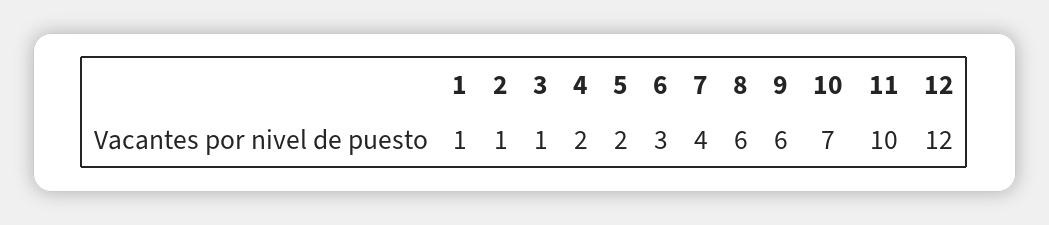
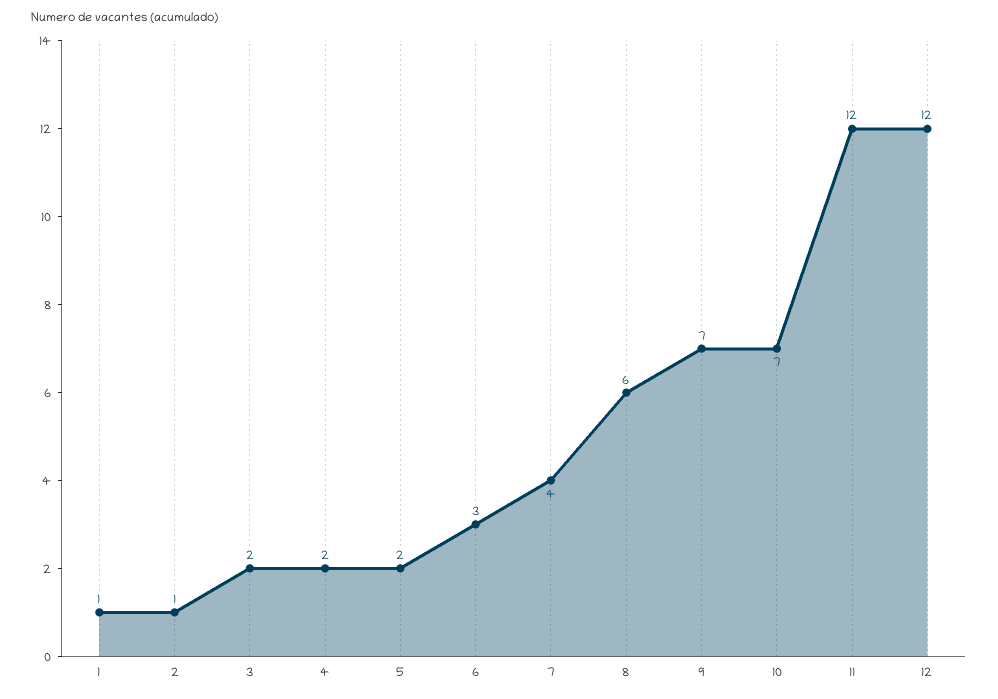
  {
    "1": 1,
    "2": 1,
-   "3": 1,
+   "3": 2,
    "4": 2,
    "5": 2,
    "6": 3,
    "7": 4,
    "8": 6,
-   "9": 6,
+   "9": 7,
    "10": 7,
-   "11": 10,
+   "11": 12,
    "12": 12
  }

